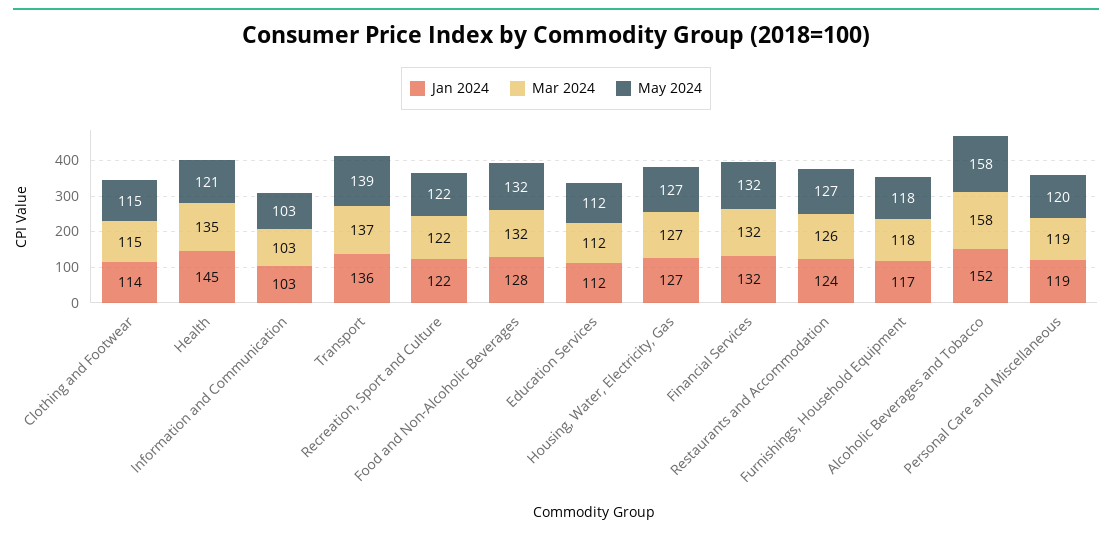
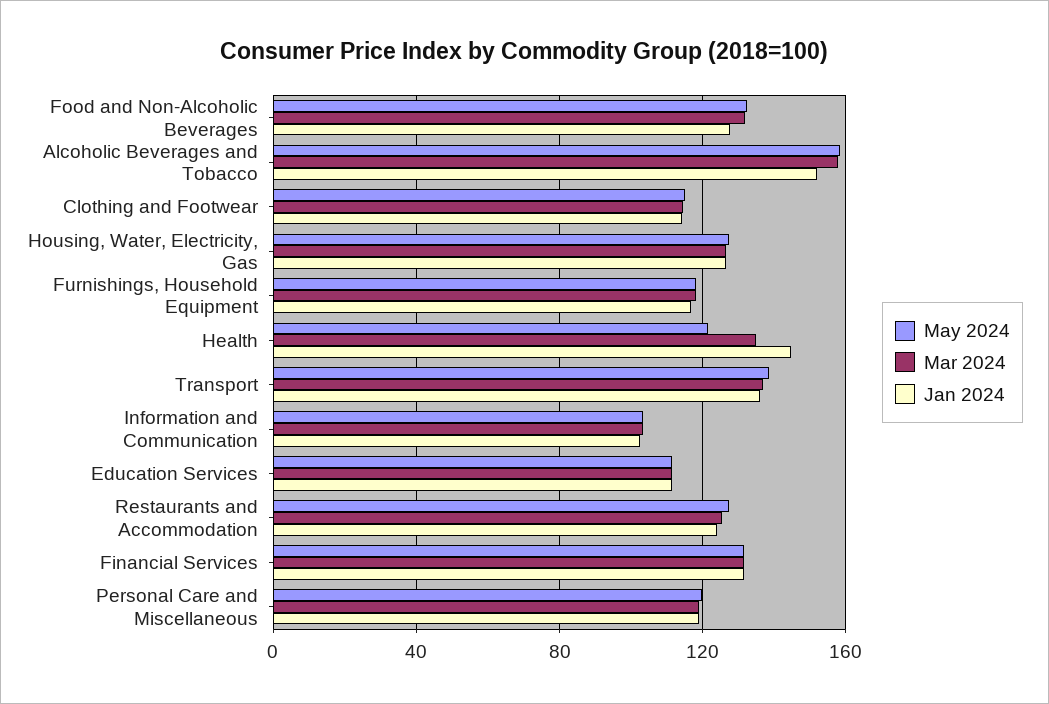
  {
    "Jan 2024": {
      "Clothing and Footwear": 114,
      "Health": 145,
      "Information and Communication": 103,
      "Transport": 136,
-     "Recreation, Sport and Culture": 122,
      "Food and Non-Alcoholic Beverages": 128,
      "Education Services": 112,
      "Housing, Water, Electricity, Gas": 127,
      "Financial Services": 132,
      "Restaurants and Accommodation": 124,
      "Furnishings, Household Equipment": 117,
      "Alcoholic Beverages and Tobacco": 152,
      "Personal Care and Miscellaneous": 119
    },
    "Mar 2024": {
      "Clothing and Footwear": 115,
      "Health": 135,
      "Information and Communication": 103,
      "Transport": 137,
-     "Recreation, Sport and Culture": 122,
      "Food and Non-Alcoholic Beverages": 132,
      "Education Services": 112,
      "Housing, Water, Electricity, Gas": 127,
      "Financial Services": 132,
      "Restaurants and Accommodation": 126,
      "Furnishings, Household Equipment": 118,
      "Alcoholic Beverages and Tobacco": 158,
      "Personal Care and Miscellaneous": 119
    },
    "May 2024": {
      "Clothing and Footwear": 115,
      "Health": 121,
      "Information and Communication": 103,
      "Transport": 139,
-     "Recreation, Sport and Culture": 122,
      "Food and Non-Alcoholic Beverages": 132,
      "Education Services": 112,
      "Housing, Water, Electricity, Gas": 127,
      "Financial Services": 132,
      "Restaurants and Accommodation": 127,
      "Furnishings, Household Equipment": 118,
      "Alcoholic Beverages and Tobacco": 158,
      "Personal Care and Miscellaneous": 120
    }
  }

